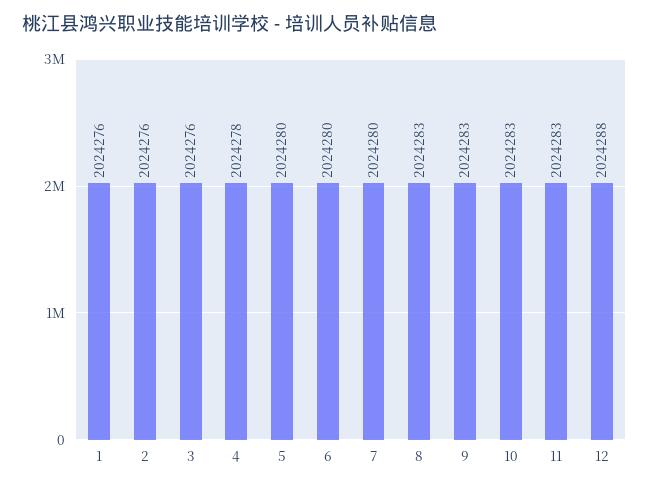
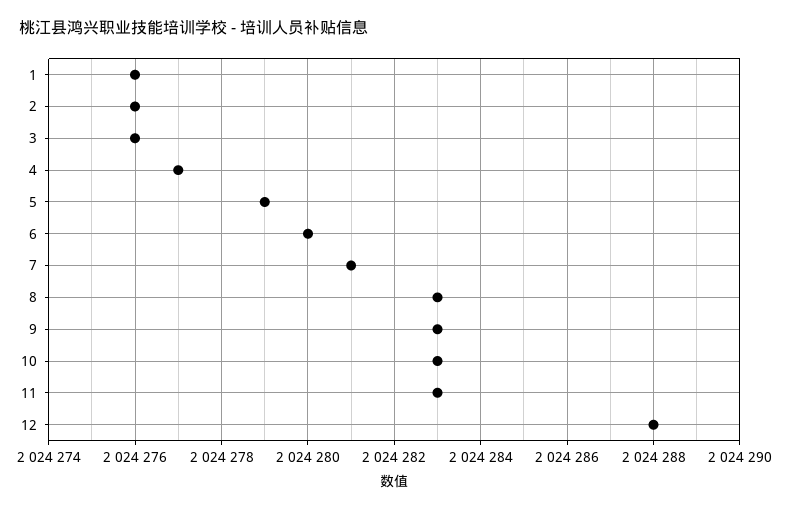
  {
    "1": 2024276,
    "2": 2024276,
    "3": 2024276,
-   "4": 2024278,
+   "4": 2024277,
-   "5": 2024280,
+   "5": 2024279,
    "6": 2024280,
-   "7": 2024280,
+   "7": 2024281,
    "8": 2024283,
    "9": 2024283,
    "10": 2024283,
    "11": 2024283,
    "12": 2024288
  }

